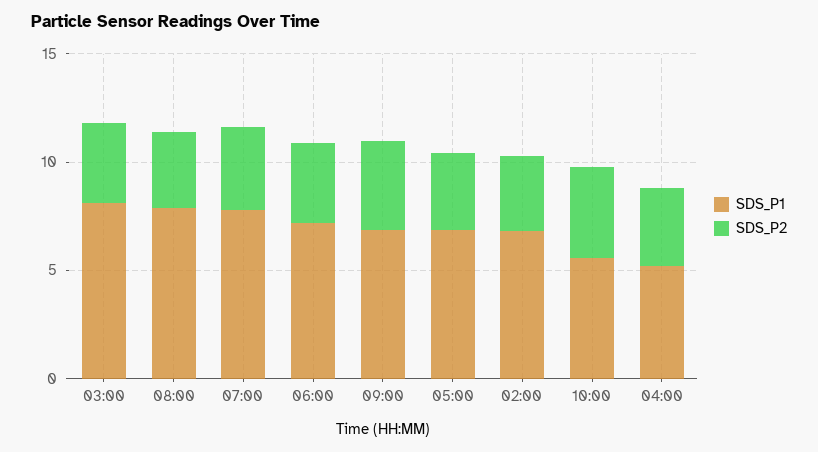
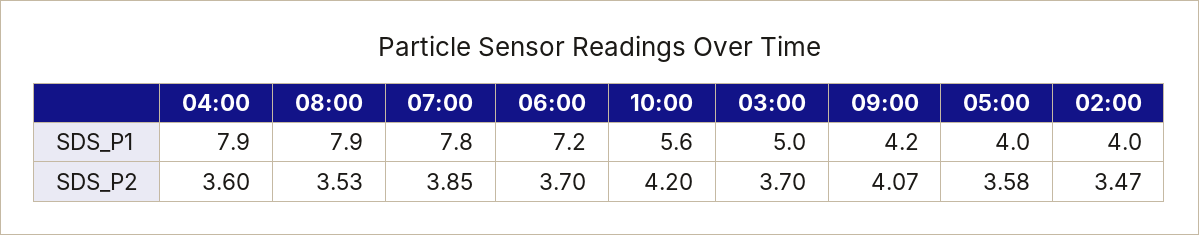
  {
    "SDS_P1": {
-     "03:00": 8,
+     "03:00": 5,
      "08:00": 7.9,
      "07:00": 7.8,
      "06:00": 7.2,
-     "09:00": 7,
+     "09:00": 4.2,
-     "05:00": 7,
+     "05:00": 4,
-     "02:00": 7,
+     "02:00": 4,
      "10:00": 5.6,
-     "04:00": 5
+     "04:00": 7.9
    },
    "SDS_P2": {
      "03:00": 3.7,
      "08:00": 3.53,
      "07:00": 3.85,
      "06:00": 3.7,
      "09:00": 4.07,
      "05:00": 3.58,
      "02:00": 3.47,
      "10:00": 4.2,
      "04:00": 3.6
    }
  }

